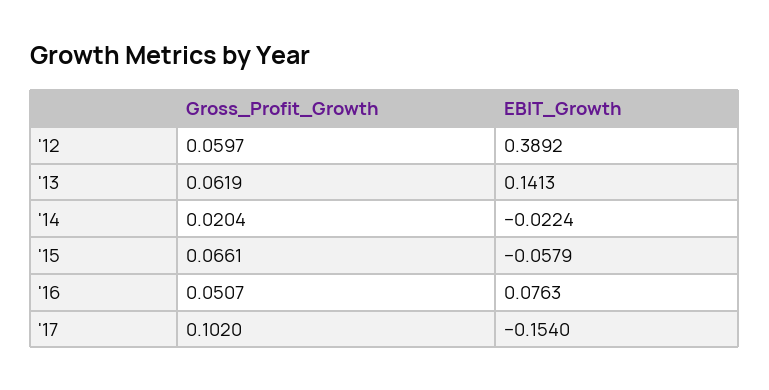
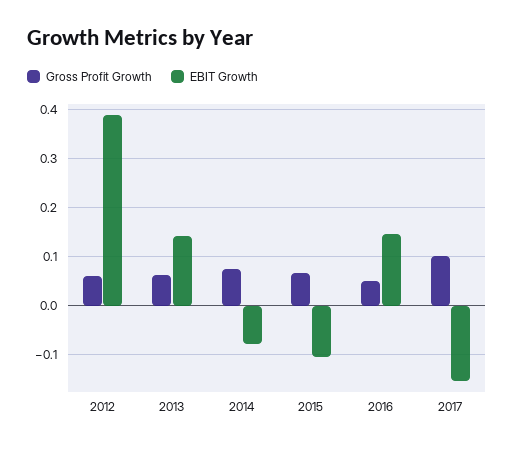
  {
    "Gross_Profit_Growth": {
      "'12": 0.0597,
      "'13": 0.0619,
-     "'14": 0.0204,
+     "'14": 0.08,
      "'15": 0.0661,
      "'16": 0.0507,
      "'17": 0.102
    },
    "EBIT_Growth": {
      "'12": 0.3892,
      "'13": 0.1413,
-     "'14": -0.0224,
+     "'14": -0.08,
-     "'15": -0.0579,
+     "'15": -0.1,
-     "'16": 0.0763,
+     "'16": 0.14,
      "'17": -0.154
    }
  }

